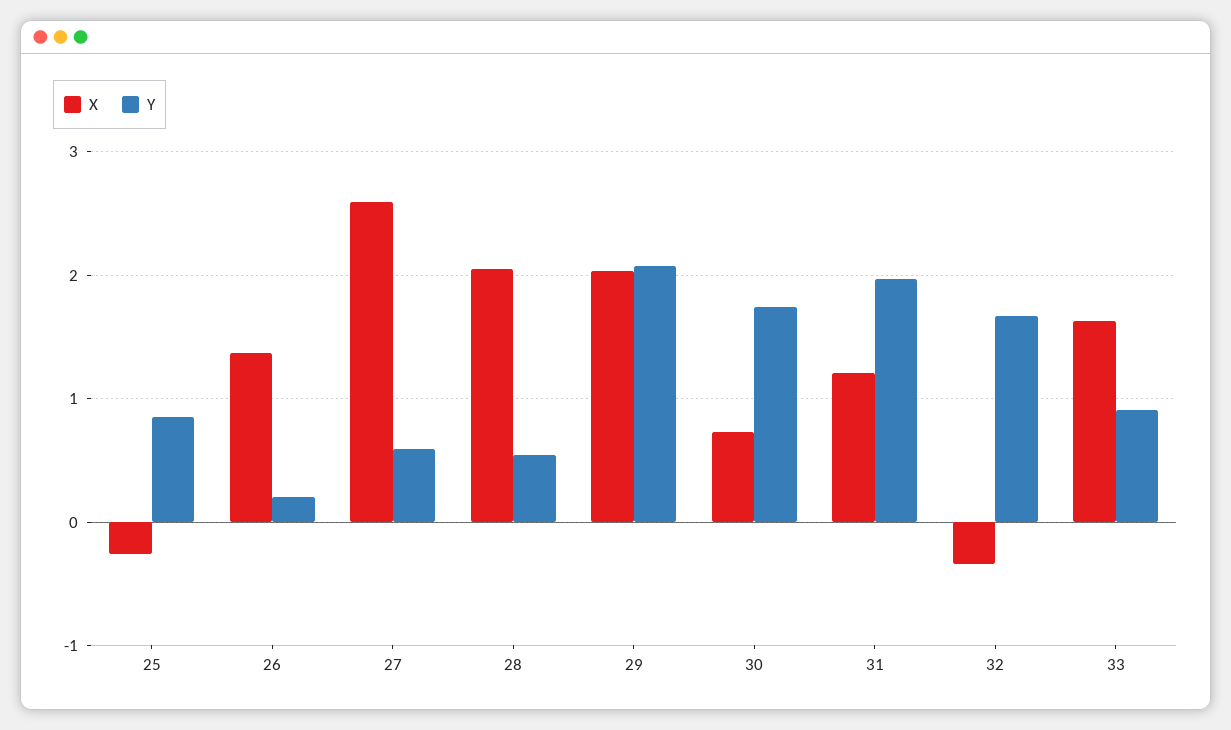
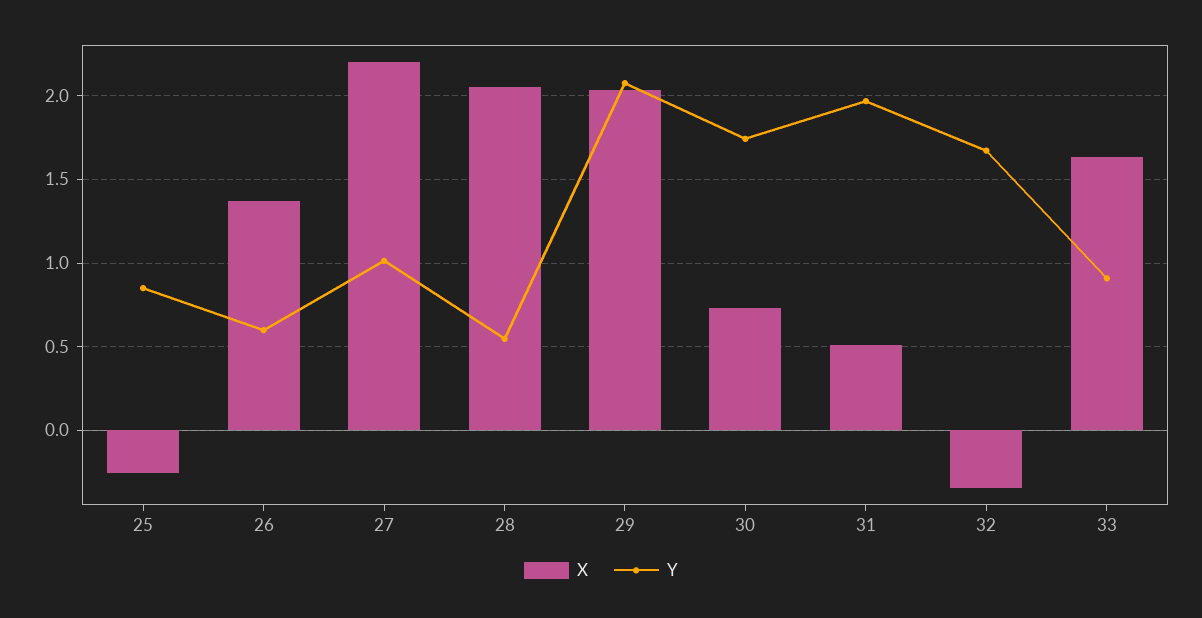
  {
    "X": {
      "25": -0.25,
      "26": 1.35,
-     "27": 2.6,
+     "27": 2.2,
      "28": 2.05,
      "29": 2.05,
      "30": 0.75,
-     "31": 1.2,
+     "31": 0.5,
      "32": -0.35,
      "33": 1.65
    },
    "Y": {
      "25": 0.85,
-     "26": 0.2,
+     "26": 0.6,
-     "27": 0.6,
+     "27": 1,
      "28": 0.55,
      "29": 2.1,
      "30": 1.75,
      "31": 1.95,
      "32": 1.65,
      "33": 0.9
    }
  }

